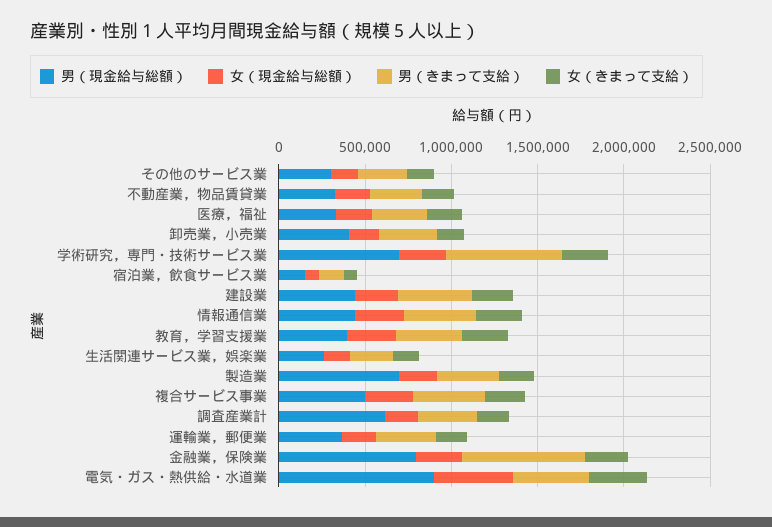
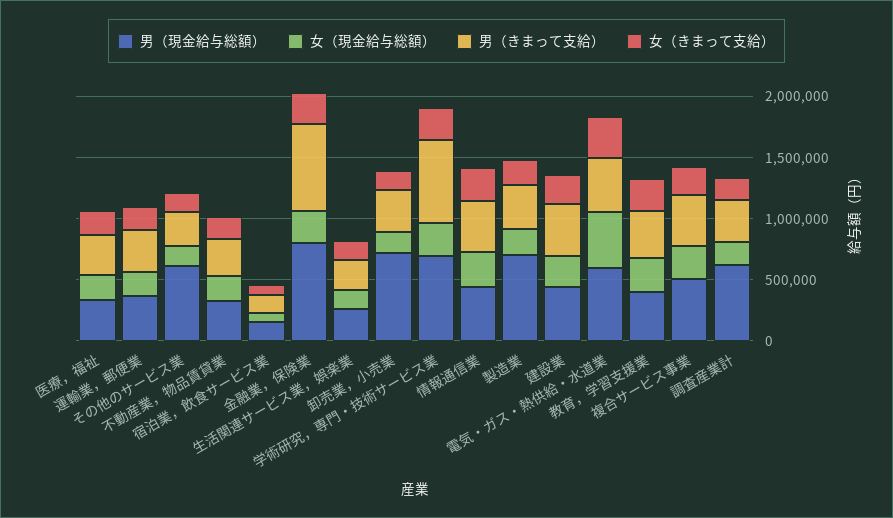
  {
    "男（現金給与総額）": {
-     "その他のサービス業": 300000,
+     "その他のサービス業": 600000,
      "不動産業，物品賃貸業": 300000,
      "医療，福祉": 300000,
-     "卸売業，小売業": 400000,
+     "卸売業，小売業": 700000,
      "学術研究，専門・技術サービス業": 700000,
      "宿泊業，飲食サービス業": 200000,
      "建設業": 400000,
      "情報通信業": 400000,
      "教育，学習支援業": 400000,
      "生活関連サービス業，娯楽業": 300000,
      "製造業": 700000,
      "複合サービス事業": 500000,
      "調査産業計": 600000,
      "運輸業，郵便業": 400000,
      "金融業，保険業": 800000,
-     "電気・ガス・熱供給・水道業": 900000
+     "電気・ガス・熱供給・水道業": 600000
    },
    "女（現金給与総額）": {
      "その他のサービス業": 200000,
      "不動産業，物品賃貸業": 200000,
      "医療，福祉": 200000,
      "卸売業，小売業": 200000,
      "学術研究，専門・技術サービス業": 300000,
      "宿泊業，飲食サービス業": 100000,
      "建設業": 300000,
      "情報通信業": 300000,
      "教育，学習支援業": 300000,
      "生活関連サービス業，娯楽業": 200000,
      "製造業": 200000,
      "複合サービス事業": 300000,
      "調査産業計": 200000,
      "運輸業，郵便業": 200000,
      "金融業，保険業": 300000,
      "電気・ガス・熱供給・水道業": 500000
    },
    "男（きまって支給）": {
      "その他のサービス業": 300000,
      "不動産業，物品賃貸業": 300000,
      "医療，福祉": 300000,
      "卸売業，小売業": 300000,
      "学術研究，専門・技術サービス業": 700000,
      "宿泊業，飲食サービス業": 100000,
      "建設業": 400000,
      "情報通信業": 400000,
      "教育，学習支援業": 400000,
      "生活関連サービス業，娯楽業": 200000,
      "製造業": 400000,
      "複合サービス事業": 400000,
      "調査産業計": 300000,
      "運輸業，郵便業": 300000,
      "金融業，保険業": 700000,
      "電気・ガス・熱供給・水道業": 400000
    },
    "女（きまって支給）": {
      "その他のサービス業": 200000,
      "不動産業，物品賃貸業": 200000,
      "医療，福祉": 200000,
      "卸売業，小売業": 200000,
      "学術研究，専門・技術サービス業": 300000,
      "宿泊業，飲食サービス業": 100000,
      "建設業": 200000,
      "情報通信業": 300000,
      "教育，学習支援業": 300000,
      "生活関連サービス業，娯楽業": 200000,
      "製造業": 200000,
      "複合サービス事業": 200000,
      "調査産業計": 200000,
      "運輸業，郵便業": 200000,
      "金融業，保険業": 300000,
      "電気・ガス・熱供給・水道業": 300000
    }
  }

